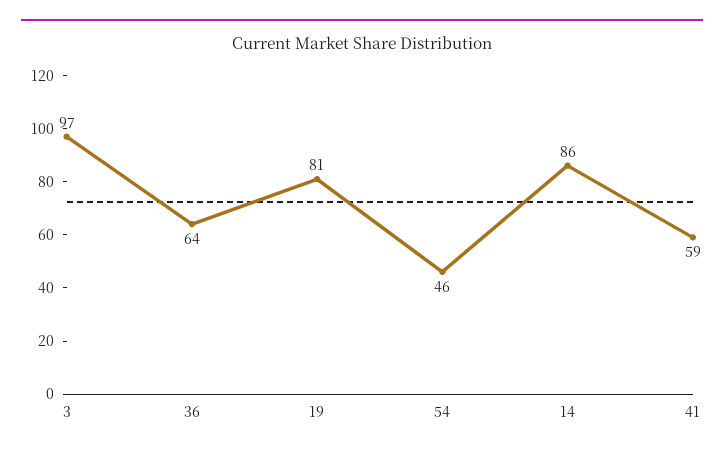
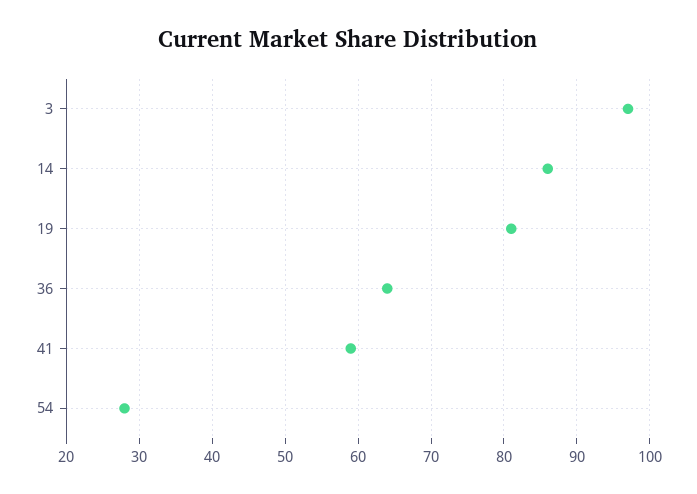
  {
    "3": 97,
    "36": 64,
    "19": 81,
-   "54": 46,
+   "54": 28,
    "14": 86,
    "41": 59
  }

